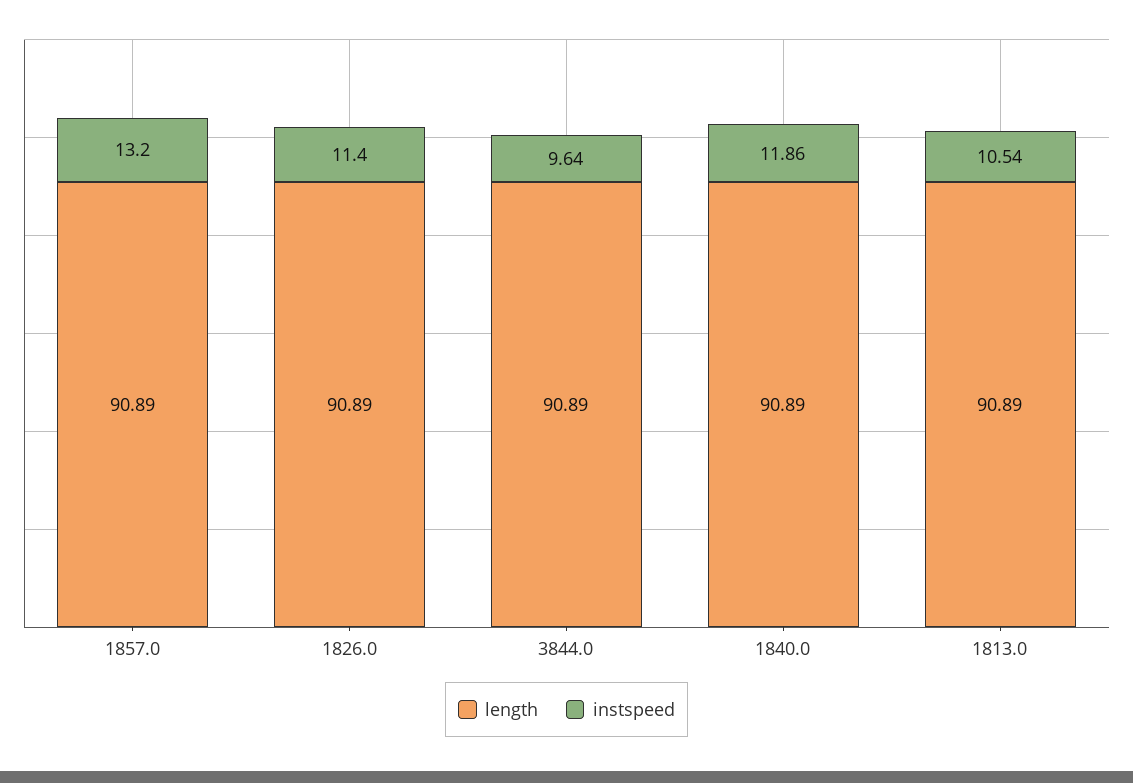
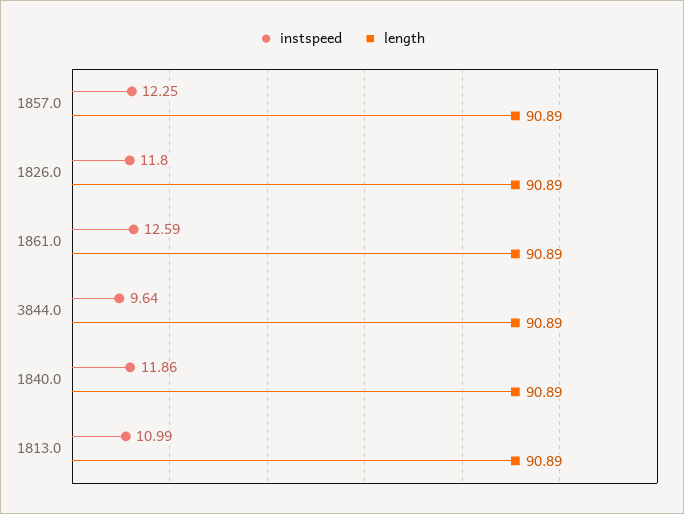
  {
    "length": {
      "1857.0": 90.89,
      "1826.0": 90.89,
      "3844.0": 90.89,
      "1840.0": 90.89,
-     "1813.0": 90.89
+     "1813.0": 90.89,
+     "1861.0": 90.89
    },
    "instspeed": {
-     "1857.0": 13.2,
+     "1857.0": 12.25,
-     "1826.0": 11.4,
+     "1826.0": 11.8,
      "3844.0": 9.64,
      "1840.0": 11.86,
-     "1813.0": 10.54
+     "1813.0": 10.99,
+     "1861.0": 12.59
    }
  }

